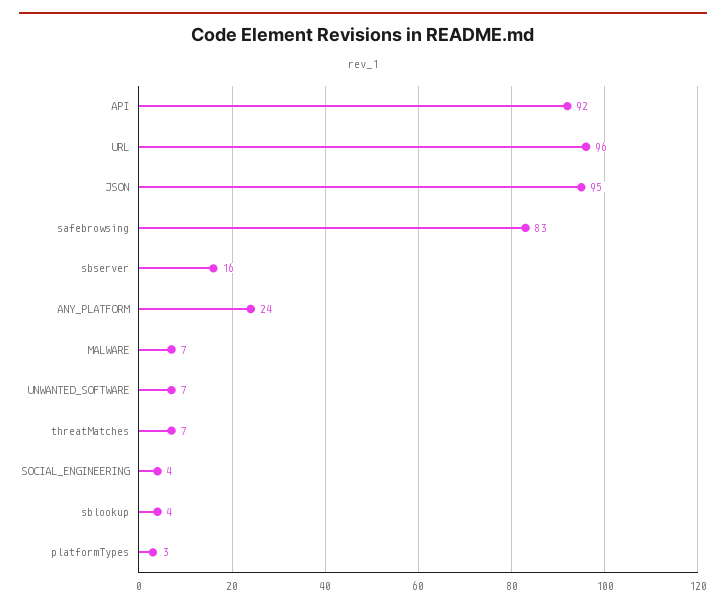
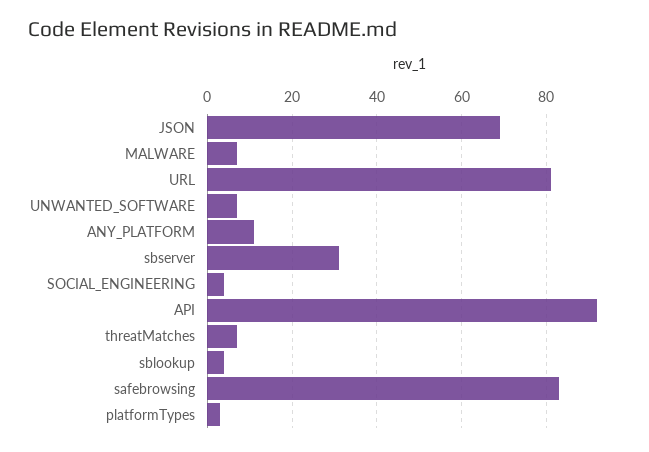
  {
    "API": 92,
-   "URL": 96,
+   "URL": 80,
-   "JSON": 95,
+   "JSON": 70,
    "safebrowsing": 83,
-   "sbserver": 16,
+   "sbserver": 30,
-   "ANY_PLATFORM": 24,
+   "ANY_PLATFORM": 10,
    "MALWARE": 7,
    "UNWANTED_SOFTWARE": 7,
    "threatMatches": 7,
    "SOCIAL_ENGINEERING": 4,
    "sblookup": 4,
    "platformTypes": 3
  }

